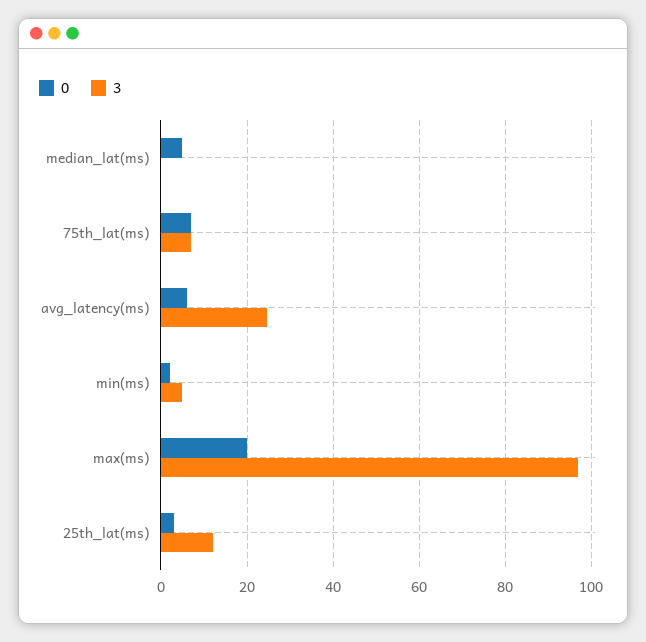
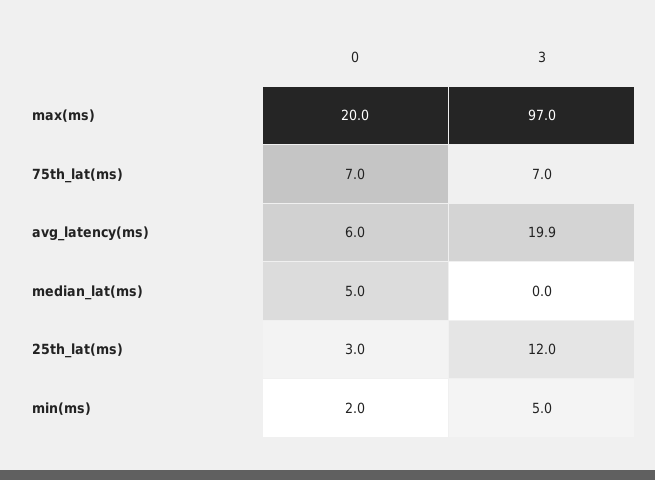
  {
    "0": {
      "median_lat(ms)": 5,
      "75th_lat(ms)": 7,
      "avg_latency(ms)": 6,
      "min(ms)": 2,
      "max(ms)": 20,
      "25th_lat(ms)": 3
    },
    "3": {
      "median_lat(ms)": 0,
      "75th_lat(ms)": 7,
-     "avg_latency(ms)": 24,
+     "avg_latency(ms)": 19.9,
      "min(ms)": 5,
      "max(ms)": 97,
      "25th_lat(ms)": 12
    }
  }

